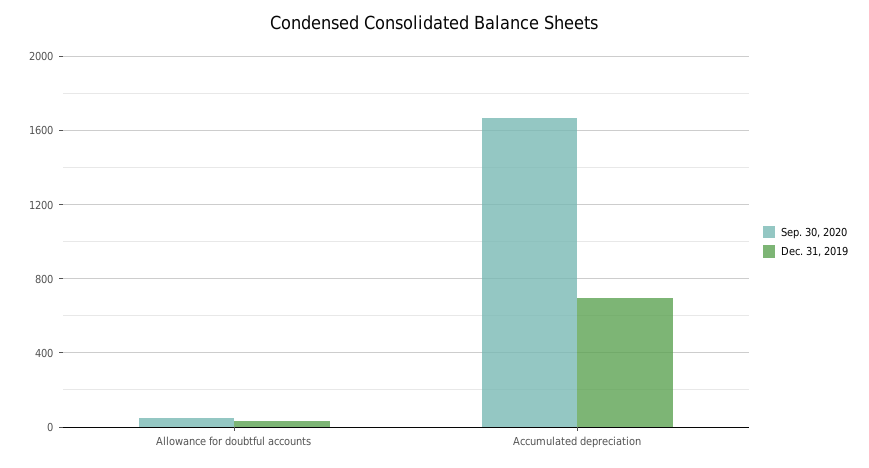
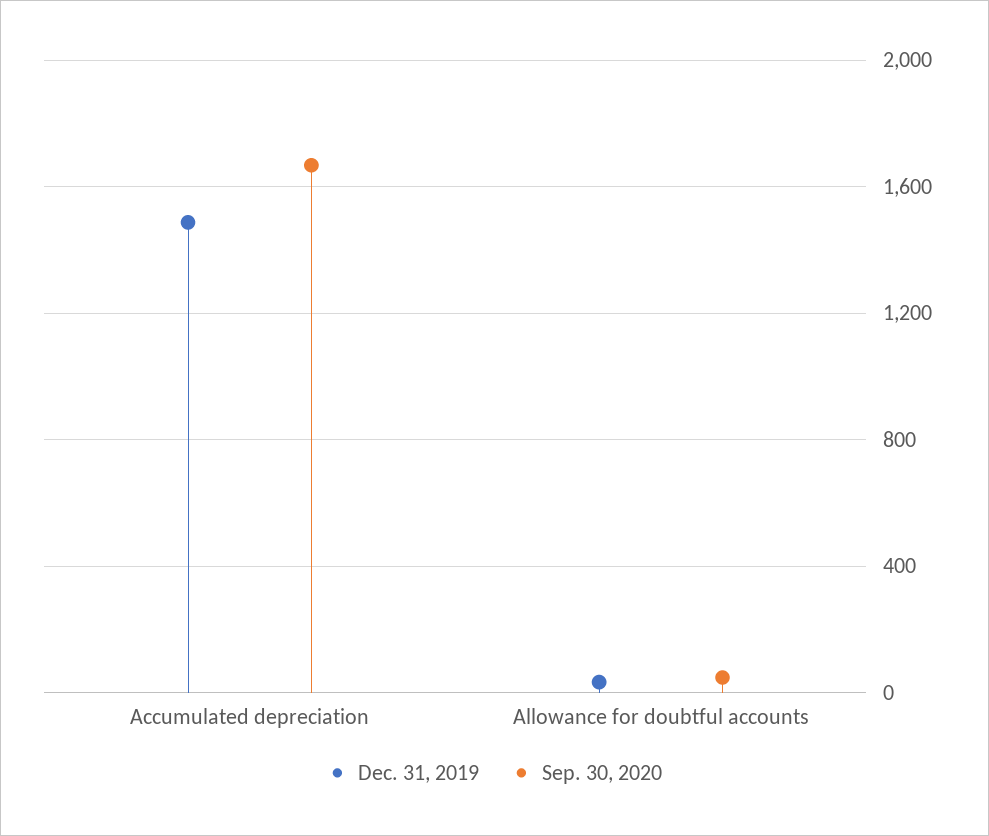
  {
    "Sep. 30, 2020": {
      "Allowance for doubtful accounts": 50,
      "Accumulated depreciation": 1650
    },
    "Dec. 31, 2019": {
      "Allowance for doubtful accounts": 50,
-     "Accumulated depreciation": 700
+     "Accumulated depreciation": 1500
    }
  }

